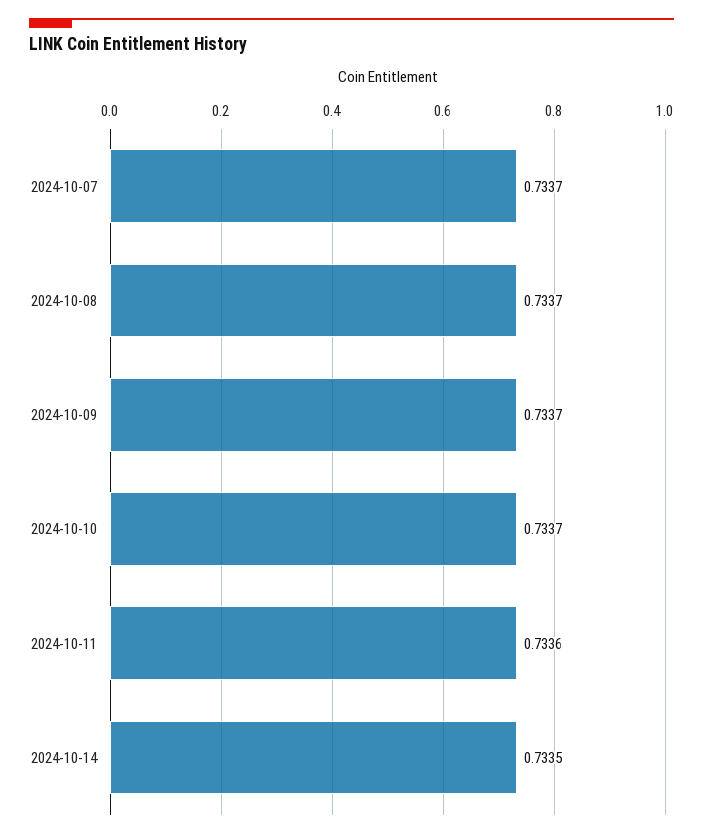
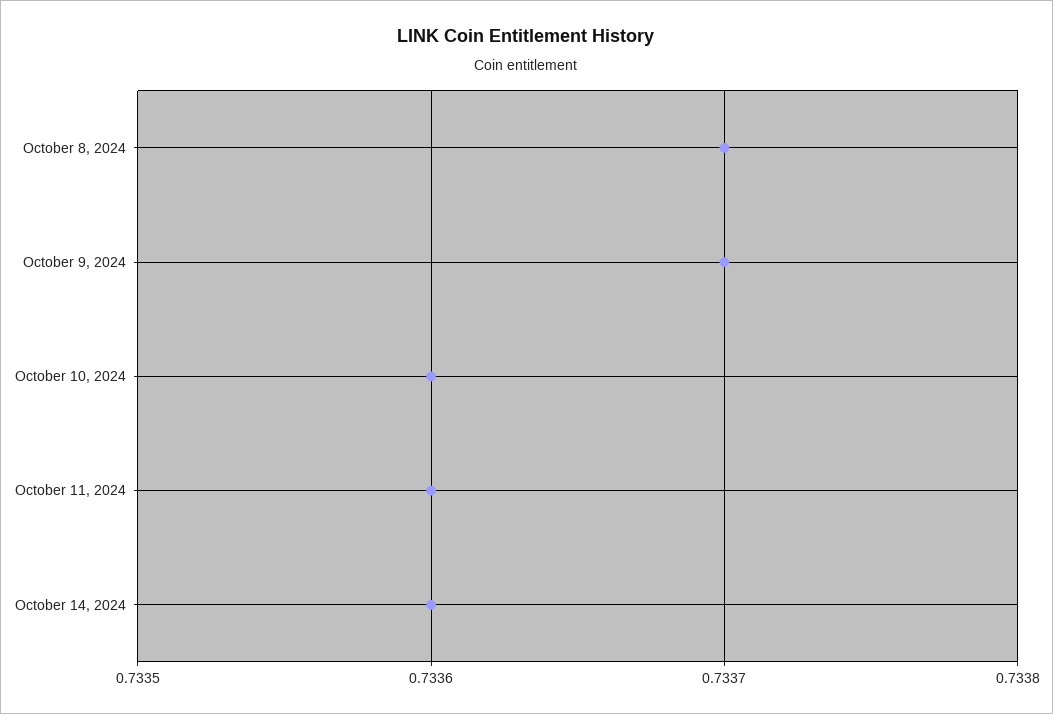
  {
-   "2024-10-07": 0.7337,
    "2024-10-08": 0.7337,
    "2024-10-09": 0.7337,
-   "2024-10-10": 0.7337,
+   "2024-10-10": 0.7336,
    "2024-10-11": 0.7336,
-   "2024-10-14": 0.7335
+   "2024-10-14": 0.7336
  }

